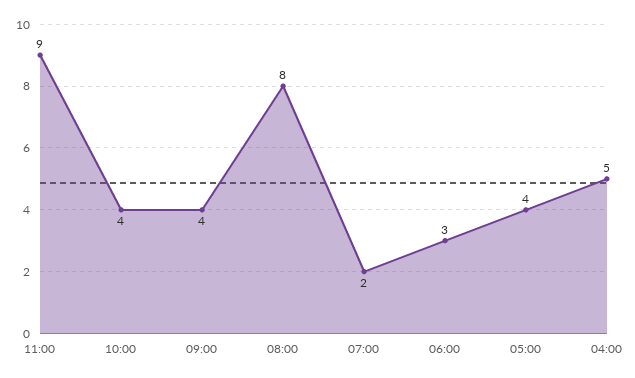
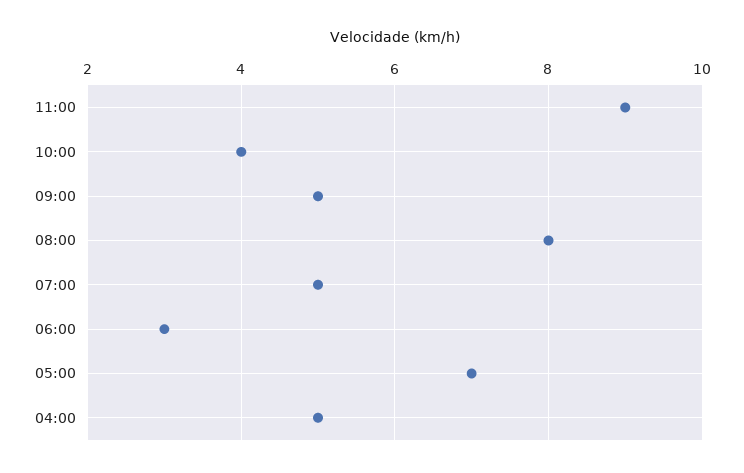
  {
    "11:00": 9,
    "10:00": 4,
-   "09:00": 4,
+   "09:00": 5,
    "08:00": 8,
-   "07:00": 2,
+   "07:00": 5,
    "06:00": 3,
-   "05:00": 4,
+   "05:00": 7,
    "04:00": 5
  }

